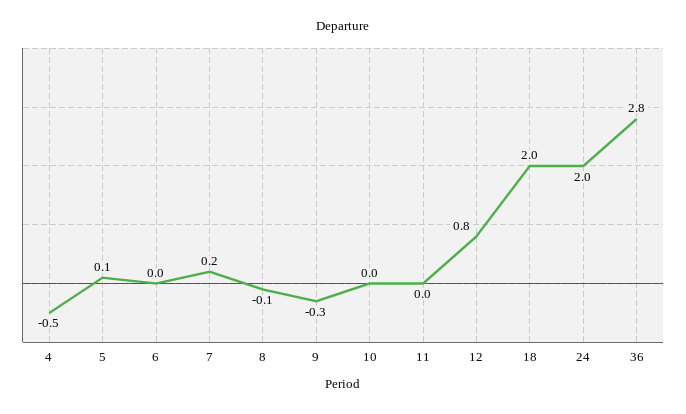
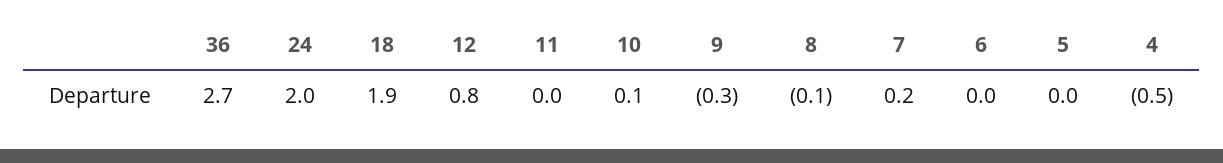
  {
    "4": -0.5,
-   "5": 0.1,
+   "5": 0,
    "6": 0,
    "7": 0.2,
    "8": -0.1,
    "9": -0.3,
-   "10": 0,
+   "10": 0.1,
    "11": 0,
    "12": 0.8,
-   "18": 2,
+   "18": 1.9,
    "24": 2,
-   "36": 2.8
+   "36": 2.7
  }

